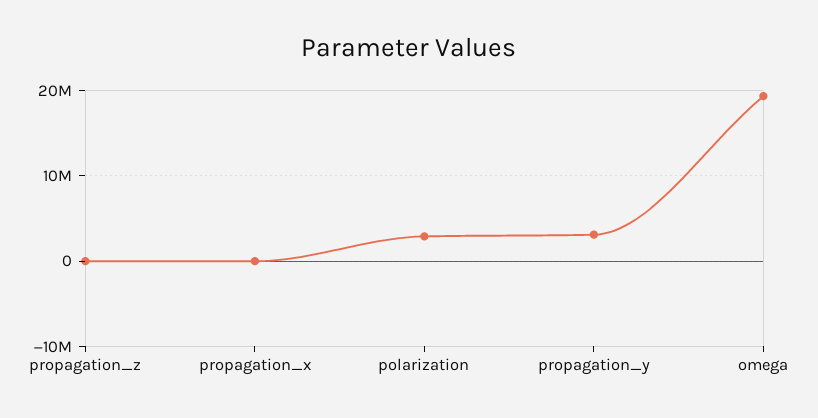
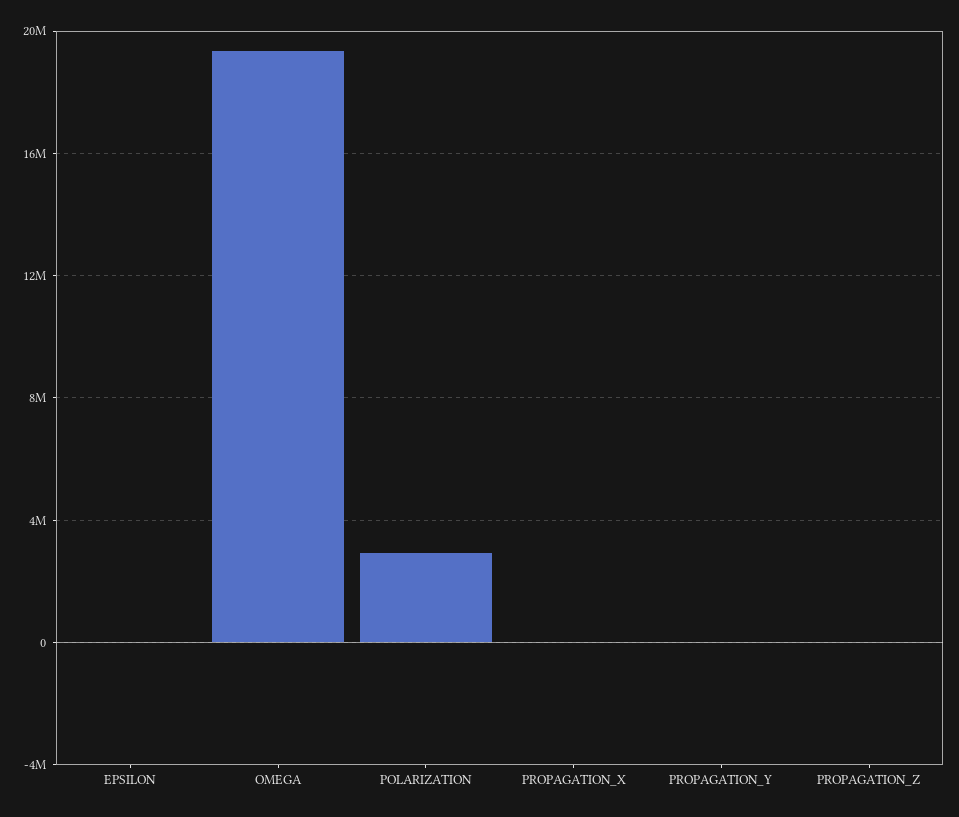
  {
    "propagation_z": 0,
    "propagation_x": 0,
    "polarization": 3000000,
-   "propagation_y": 3000000,
+   "propagation_y": 0,
-   "omega": 19500000
+   "omega": 19500000,
+   "EPSILON": 0
  }

